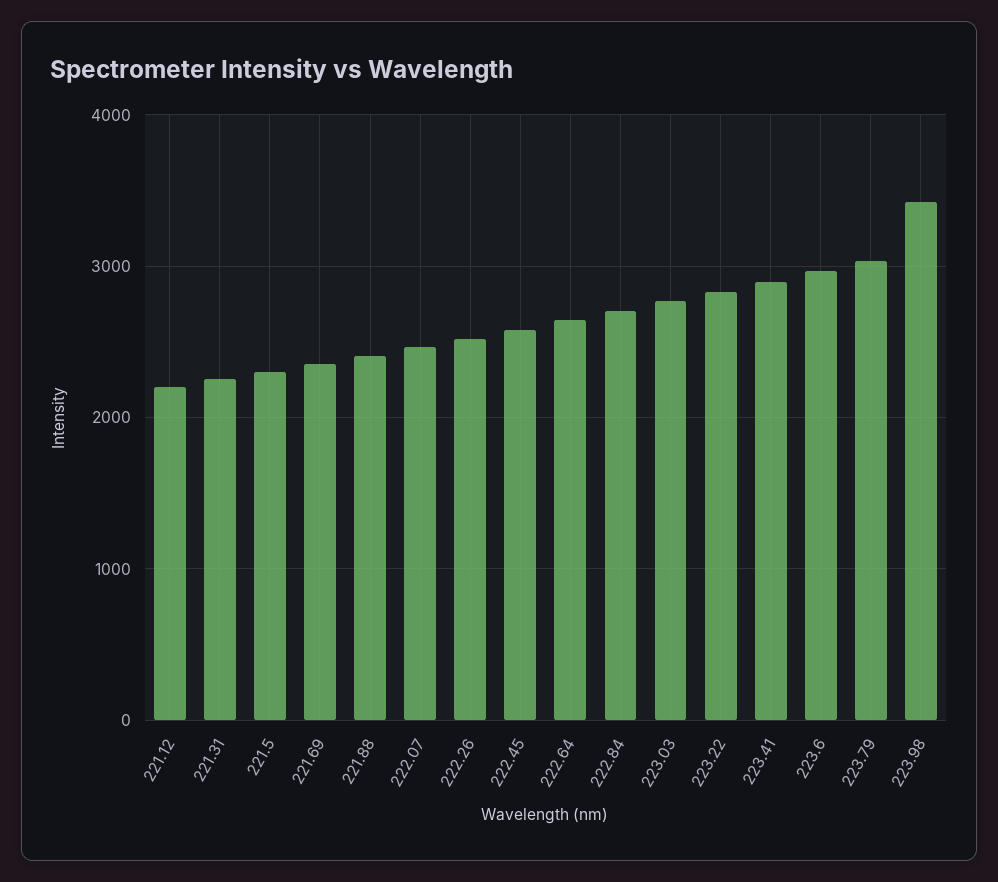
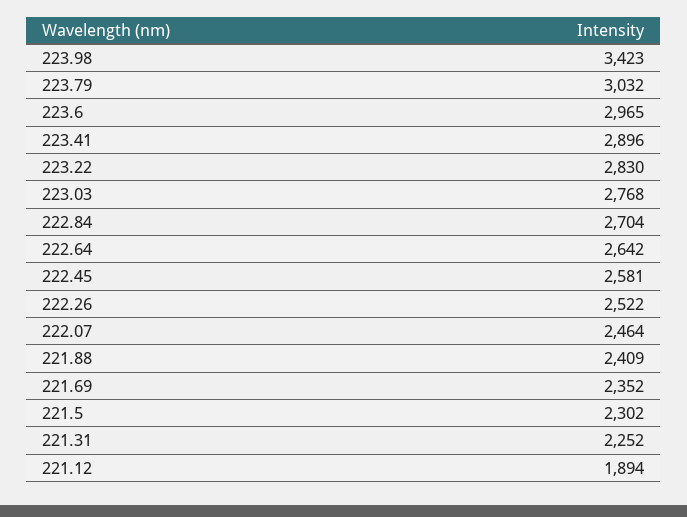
  {
-   "221.12": 2200,
+   "221.12": 1894,
    "221.31": 2252,
    "221.5": 2302,
    "221.69": 2352,
    "221.88": 2409,
    "222.07": 2464,
    "222.26": 2522,
    "222.45": 2581,
    "222.64": 2642,
    "222.84": 2704,
    "223.03": 2768,
    "223.22": 2830,
    "223.41": 2896,
    "223.6": 2965,
    "223.79": 3032,
    "223.98": 3423
  }

